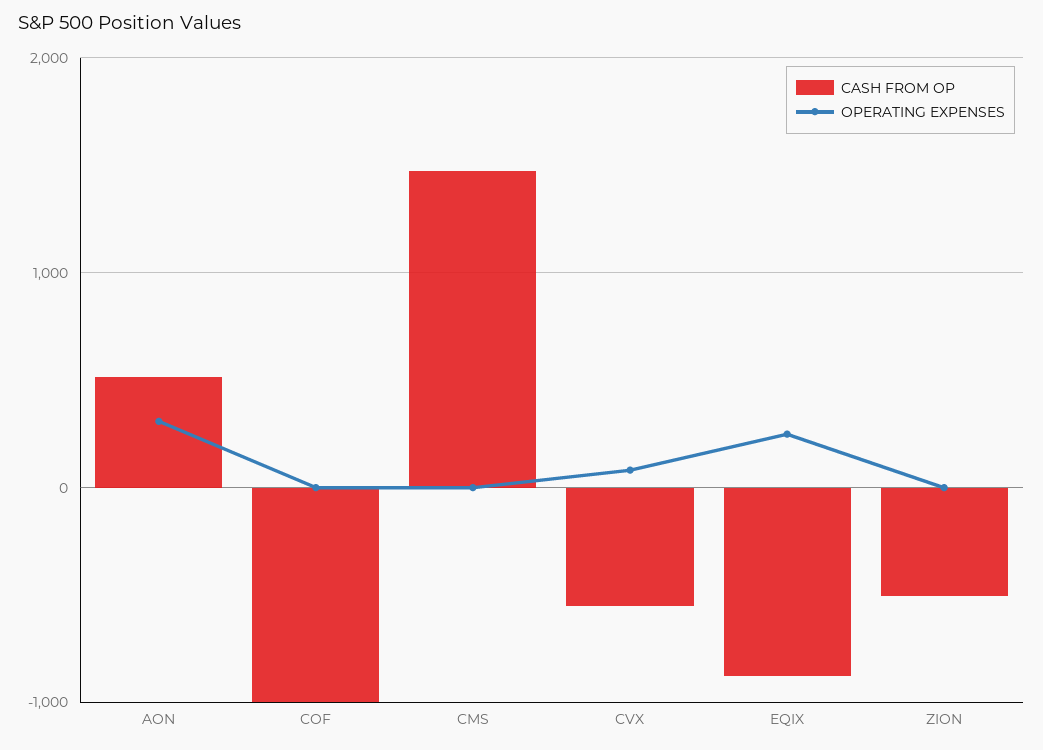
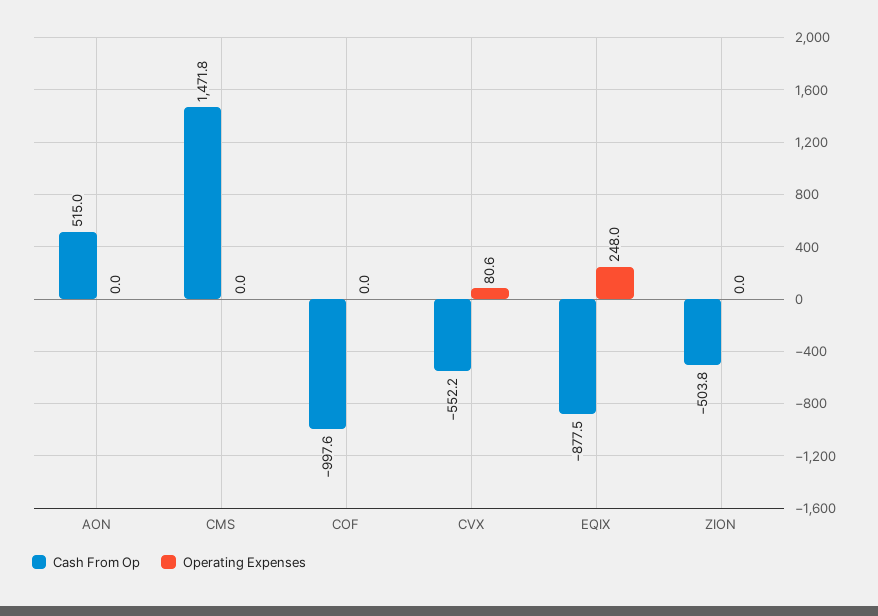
  {
    "CASH FROM OP": {
      "AON": 515,
      "COF": -997.6,
      "CMS": 1471.8,
      "CVX": -552.2,
      "EQIX": -877.5,
      "ZION": -503.8
    },
    "OPERATING EXPENSES": {
-     "AON": 300,
+     "AON": 0,
      "COF": 0,
      "CMS": 0,
      "CVX": 80.6,
      "EQIX": 248,
      "ZION": 0
    }
  }

